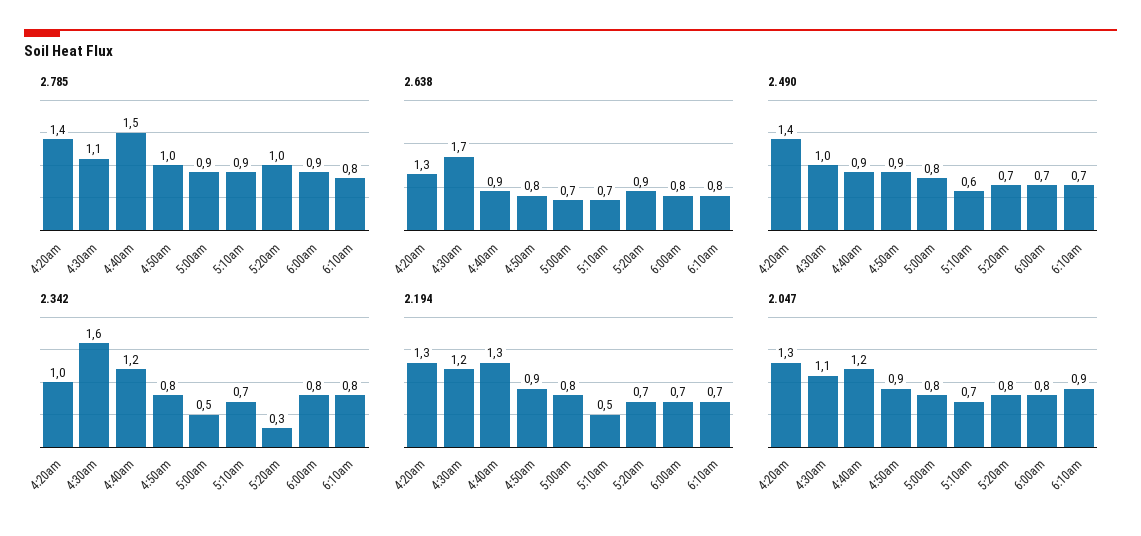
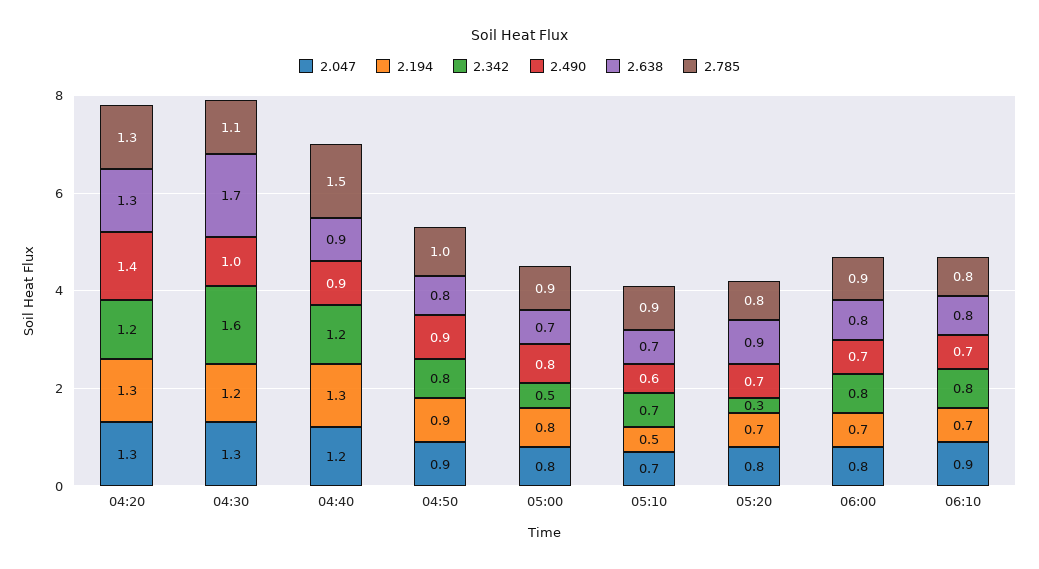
  {
    "2.785": {
-     "4:20am": 1.4,
+     "4:20am": 1.3,
      "4:30am": 1.1,
      "4:40am": 1.5,
      "4:50am": 1,
      "5:00am": 0.9,
      "5:10am": 0.9,
-     "5:20am": 1,
+     "5:20am": 0.8,
      "6:00am": 0.9,
      "6:10am": 0.8
    },
    "2.638": {
      "4:20am": 1.3,
      "4:30am": 1.7,
      "4:40am": 0.9,
      "4:50am": 0.8,
      "5:00am": 0.7,
      "5:10am": 0.7,
      "5:20am": 0.9,
      "6:00am": 0.8,
      "6:10am": 0.8
    },
    "2.490": {
      "4:20am": 1.4,
      "4:30am": 1,
      "4:40am": 0.9,
      "4:50am": 0.9,
      "5:00am": 0.8,
      "5:10am": 0.6,
      "5:20am": 0.7,
      "6:00am": 0.7,
      "6:10am": 0.7
    },
    "2.342": {
-     "4:20am": 1,
+     "4:20am": 1.2,
      "4:30am": 1.6,
      "4:40am": 1.2,
      "4:50am": 0.8,
      "5:00am": 0.5,
      "5:10am": 0.7,
      "5:20am": 0.3,
      "6:00am": 0.8,
      "6:10am": 0.8
    },
    "2.194": {
      "4:20am": 1.3,
      "4:30am": 1.2,
      "4:40am": 1.3,
      "4:50am": 0.9,
      "5:00am": 0.8,
      "5:10am": 0.5,
      "5:20am": 0.7,
      "6:00am": 0.7,
      "6:10am": 0.7
    },
    "2.047": {
      "4:20am": 1.3,
-     "4:30am": 1.1,
+     "4:30am": 1.3,
      "4:40am": 1.2,
      "4:50am": 0.9,
      "5:00am": 0.8,
      "5:10am": 0.7,
      "5:20am": 0.8,
      "6:00am": 0.8,
      "6:10am": 0.9
    }
  }

